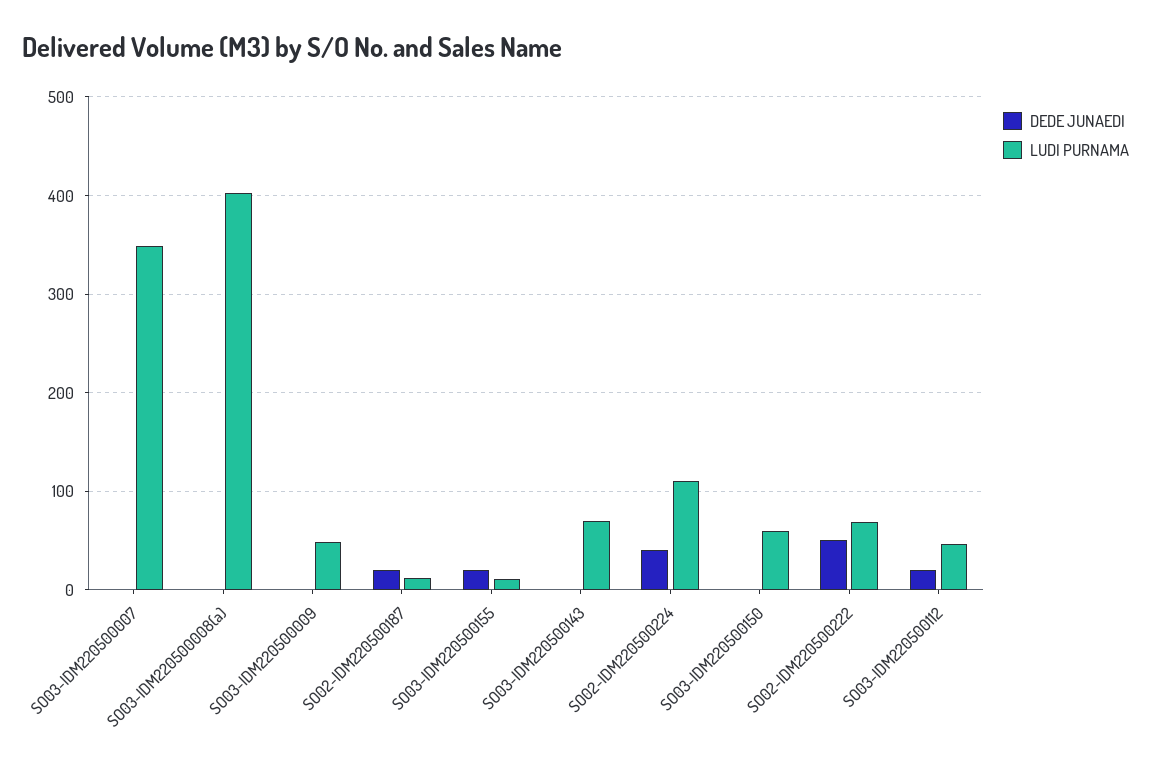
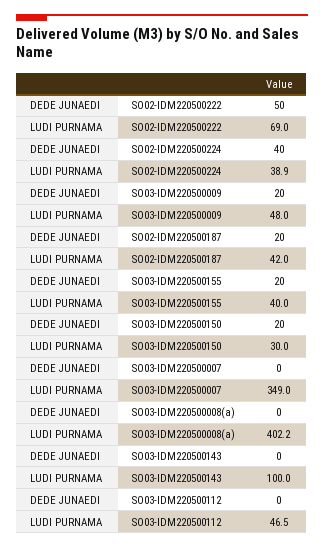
  {
    "DEDE JUNAEDI": {
      "SO03-IDM220500007": 0,
      "SO03-IDM220500008(a)": 0,
-     "SO03-IDM220500009": 0,
+     "SO03-IDM220500009": 20,
      "SO02-IDM220500187": 20,
      "SO03-IDM220500155": 20,
      "SO03-IDM220500143": 0,
      "SO02-IDM220500224": 40,
-     "SO03-IDM220500150": 0,
+     "SO03-IDM220500150": 20,
      "SO02-IDM220500222": 50,
-     "SO03-IDM220500112": 20
+     "SO03-IDM220500112": 0
    },
    "LUDI PURNAMA": {
      "SO03-IDM220500007": 349,
      "SO03-IDM220500008(a)": 402.2,
      "SO03-IDM220500009": 48,
-     "SO02-IDM220500187": 10,
+     "SO02-IDM220500187": 42,
-     "SO03-IDM220500155": 10,
+     "SO03-IDM220500155": 40,
-     "SO03-IDM220500143": 70,
+     "SO03-IDM220500143": 100,
-     "SO02-IDM220500224": 110,
+     "SO02-IDM220500224": 38.9,
-     "SO03-IDM220500150": 60,
+     "SO03-IDM220500150": 30,
      "SO02-IDM220500222": 69,
      "SO03-IDM220500112": 46.5
    }
  }

